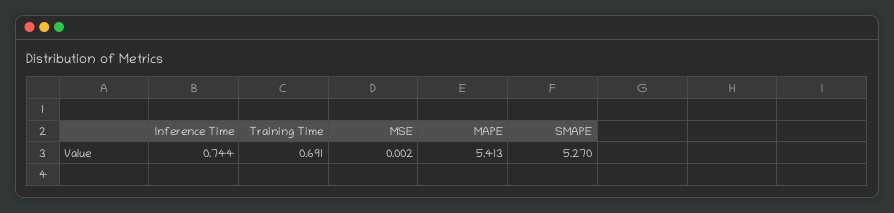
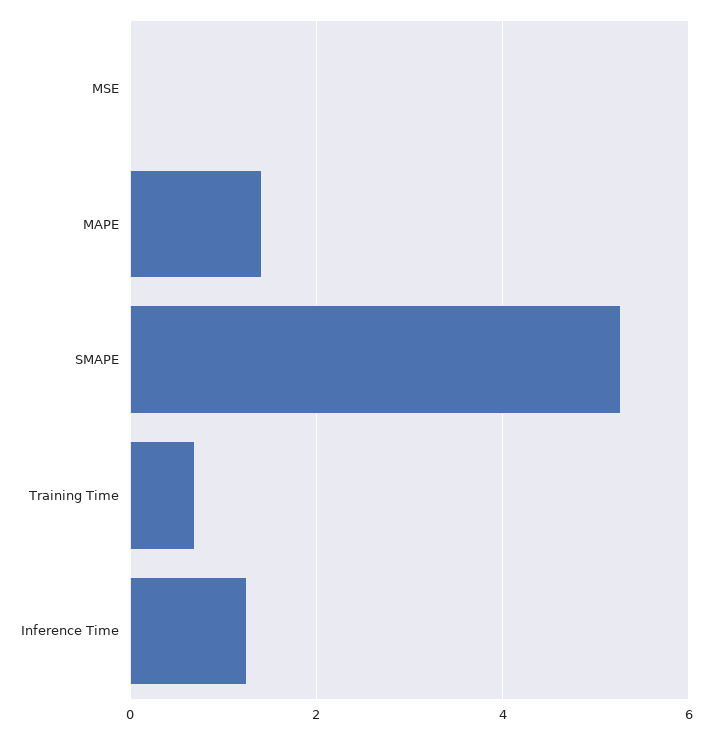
  {
-   "Inference Time": 0.744,
+   "Inference Time": 1.2,
    "Training Time": 0.691,
    "MSE": 0.002,
-   "MAPE": 5.413,
+   "MAPE": 1.4,
    "SMAPE": 5.27
  }

